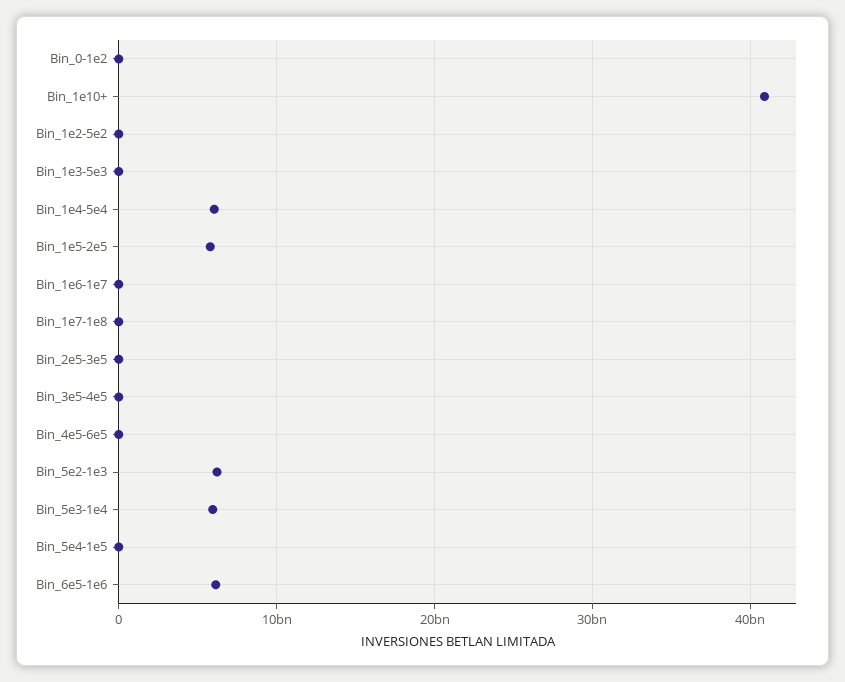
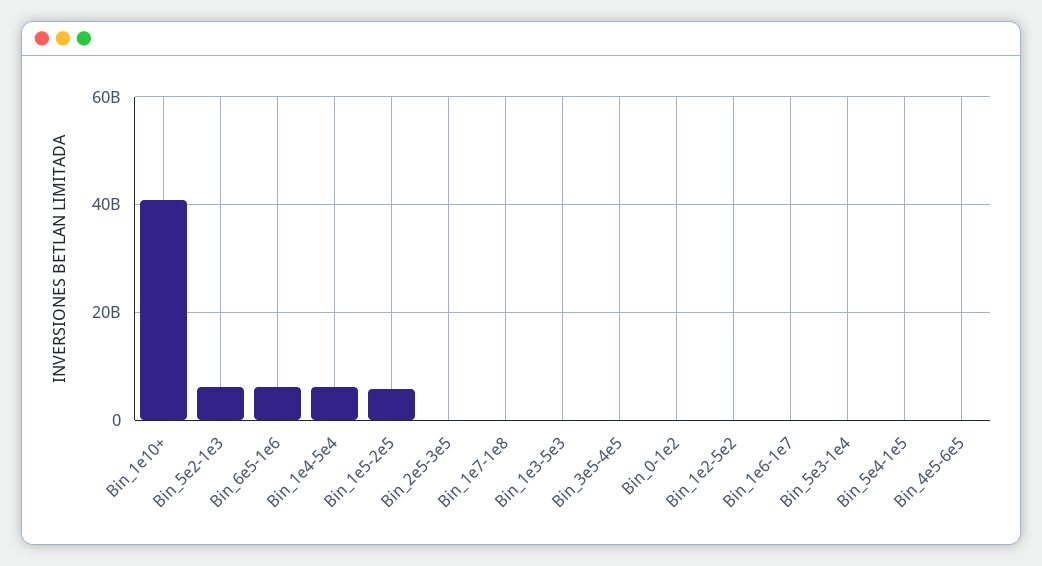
  {
    "Bin_0-1e2": 0,
    "Bin_1e10+": 41000000000,
    "Bin_1e2-5e2": 0,
    "Bin_1e3-5e3": 0,
    "Bin_1e4-5e4": 6000000000,
    "Bin_1e5-2e5": 6000000000,
    "Bin_1e6-1e7": 0,
    "Bin_1e7-1e8": 0,
    "Bin_2e5-3e5": 0,
    "Bin_3e5-4e5": 0,
    "Bin_4e5-6e5": 0,
    "Bin_5e2-1e3": 6000000000,
-   "Bin_5e3-1e4": 6000000000,
+   "Bin_5e3-1e4": 0,
    "Bin_5e4-1e5": 0,
    "Bin_6e5-1e6": 6000000000
  }

